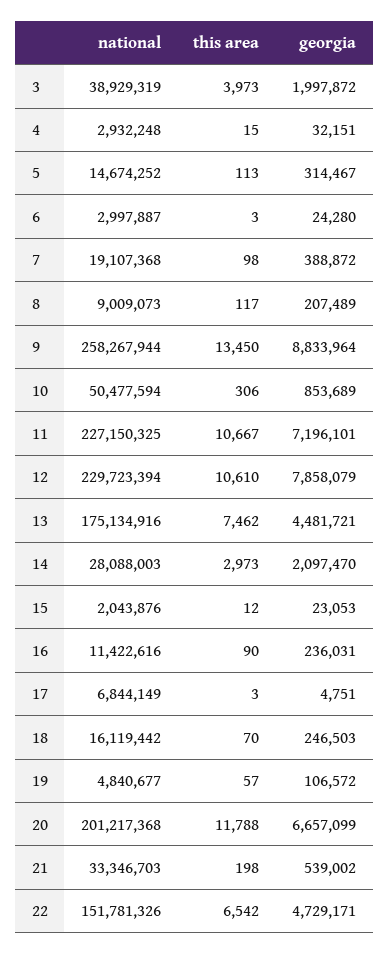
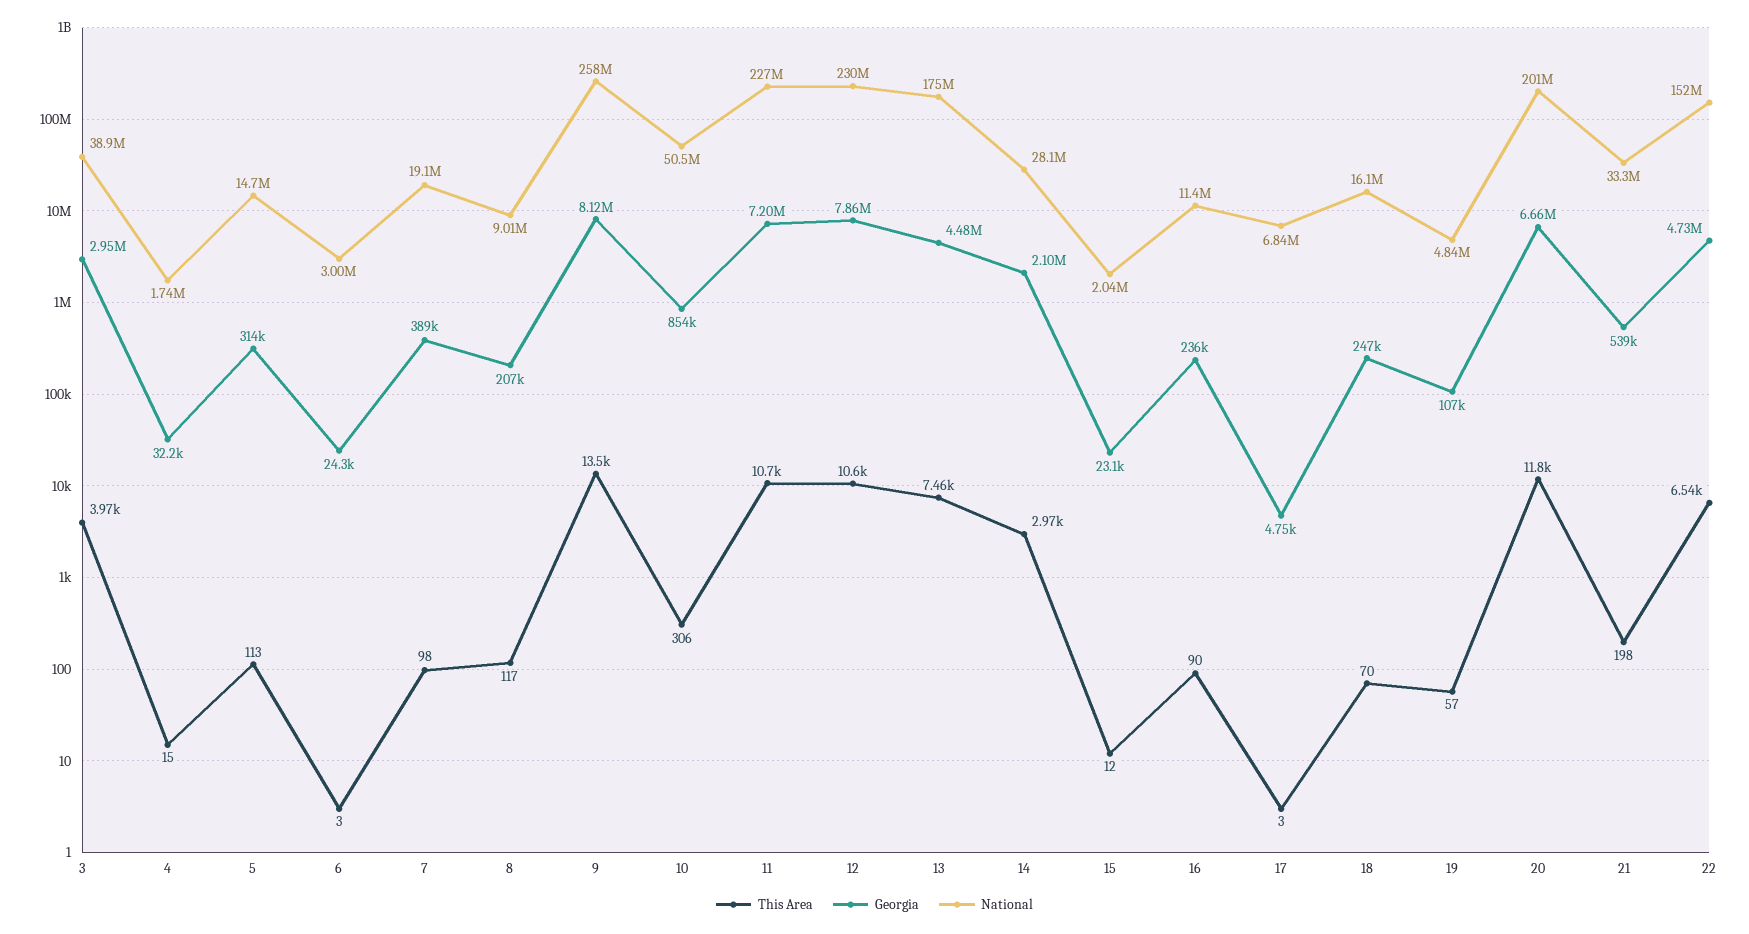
  {
    "national": {
      "3": 38929319,
-     "4": 2932248,
+     "4": 1740000,
      "5": 14674252,
      "6": 2997887,
      "7": 19107368,
      "8": 9009073,
      "9": 258267944,
      "10": 50477594,
      "11": 227150325,
      "12": 229723394,
      "13": 175134916,
      "14": 28088003,
      "15": 2043876,
      "16": 11422616,
      "17": 6844149,
      "18": 16119442,
      "19": 4840677,
      "20": 201217368,
      "21": 33346703,
      "22": 151781326
    },
    "this area": {
      "3": 3973,
      "4": 15,
      "5": 113,
      "6": 3,
      "7": 98,
      "8": 117,
      "9": 13450,
      "10": 306,
      "11": 10667,
      "12": 10610,
      "13": 7462,
      "14": 2973,
      "15": 12,
      "16": 90,
      "17": 3,
      "18": 70,
      "19": 57,
      "20": 11788,
      "21": 198,
      "22": 6542
    },
    "georgia": {
-     "3": 1997872,
+     "3": 2950000,
      "4": 32151,
      "5": 314467,
      "6": 24280,
      "7": 388872,
      "8": 207489,
-     "9": 8833964,
+     "9": 8120000,
      "10": 853689,
      "11": 7196101,
      "12": 7858079,
      "13": 4481721,
      "14": 2097470,
      "15": 23053,
      "16": 236031,
      "17": 4751,
      "18": 246503,
      "19": 106572,
      "20": 6657099,
      "21": 539002,
      "22": 4729171
    }
  }

